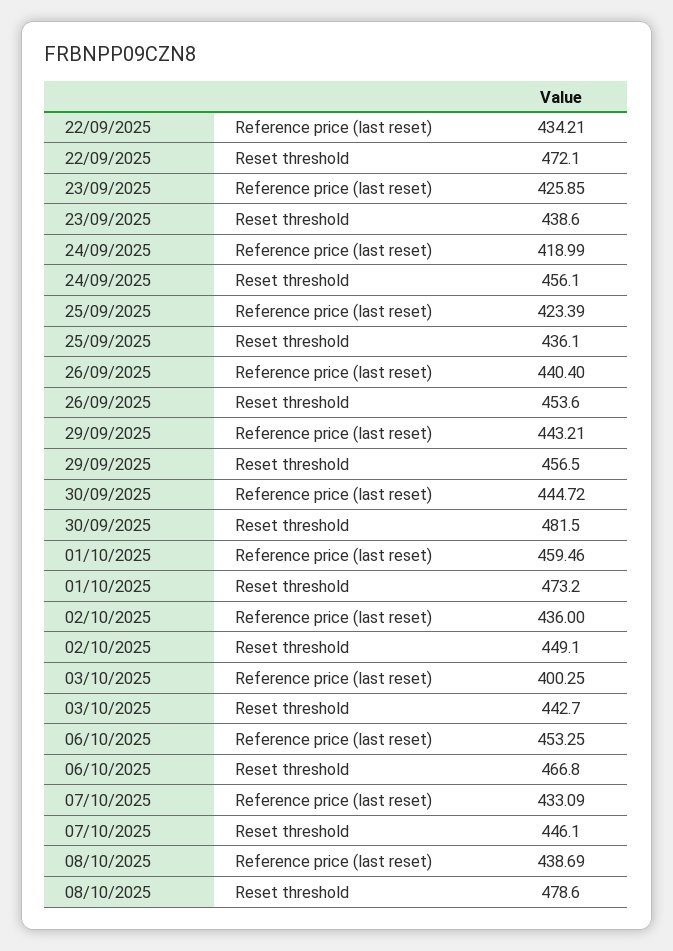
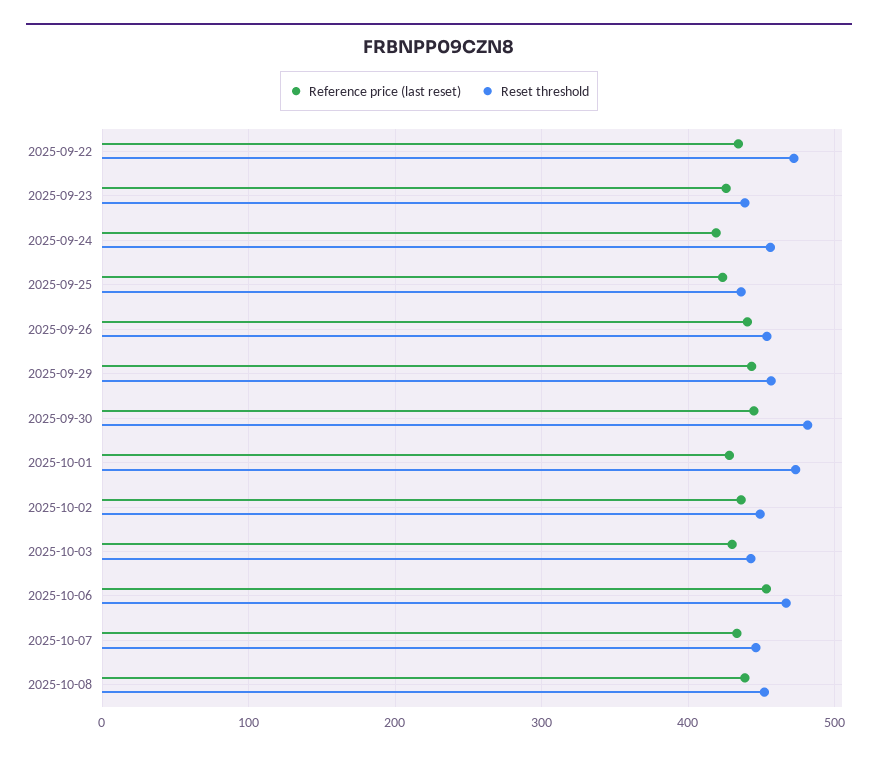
  {
    "Reference price (last reset)": {
      "22/09/2025": 434.21,
      "23/09/2025": 425.85,
      "24/09/2025": 418.99,
      "25/09/2025": 423.39,
      "26/09/2025": 440.4,
      "29/09/2025": 443.21,
      "30/09/2025": 444.72,
-     "01/10/2025": 459.46,
+     "01/10/2025": 430,
      "02/10/2025": 436,
-     "03/10/2025": 400.25,
+     "03/10/2025": 430,
      "06/10/2025": 453.25,
      "07/10/2025": 433.09,
      "08/10/2025": 438.69
    },
    "Reset threshold": {
      "22/09/2025": 472.1,
      "23/09/2025": 438.6,
      "24/09/2025": 456.1,
      "25/09/2025": 436.1,
      "26/09/2025": 453.6,
      "29/09/2025": 456.5,
      "30/09/2025": 481.5,
      "01/10/2025": 473.2,
      "02/10/2025": 449.1,
      "03/10/2025": 442.7,
      "06/10/2025": 466.8,
      "07/10/2025": 446.1,
-     "08/10/2025": 478.6
+     "08/10/2025": 450
    }
  }

